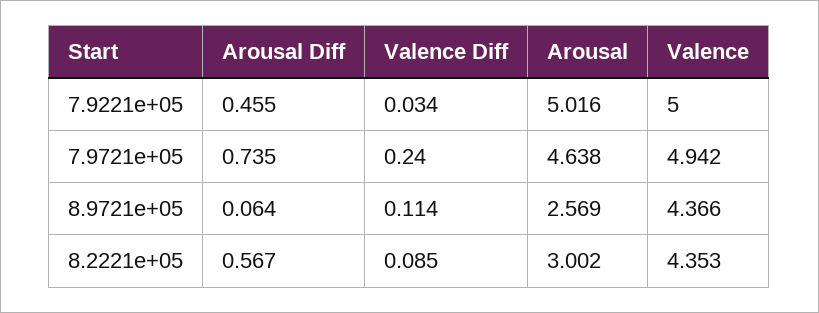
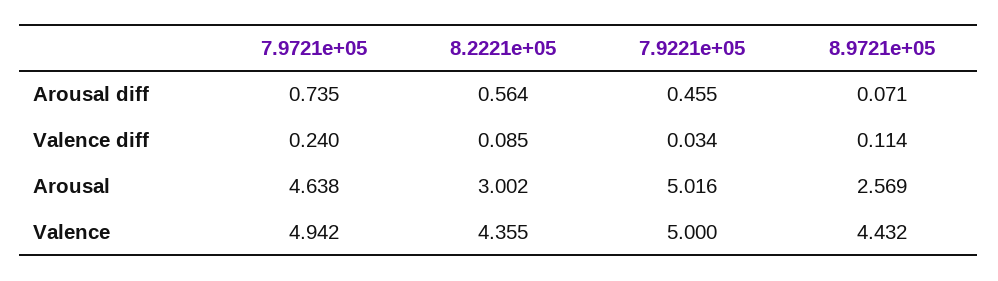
  {
    "Arousal Diff": {
      "7.9221e+05": 0.455,
      "7.9721e+05": 0.735,
-     "8.9721e+05": 0.064,
+     "8.9721e+05": 0.071,
-     "8.2221e+05": 0.567
+     "8.2221e+05": 0.564
    },
    "Valence Diff": {
      "7.9221e+05": 0.034,
      "7.9721e+05": 0.24,
      "8.9721e+05": 0.114,
      "8.2221e+05": 0.085
    },
    "Arousal": {
      "7.9221e+05": 5.016,
      "7.9721e+05": 4.638,
      "8.9721e+05": 2.569,
      "8.2221e+05": 3.002
    },
    "Valence": {
      "7.9221e+05": 5,
      "7.9721e+05": 4.942,
-     "8.9721e+05": 4.366,
+     "8.9721e+05": 4.432,
-     "8.2221e+05": 4.353
+     "8.2221e+05": 4.355
    }
  }

